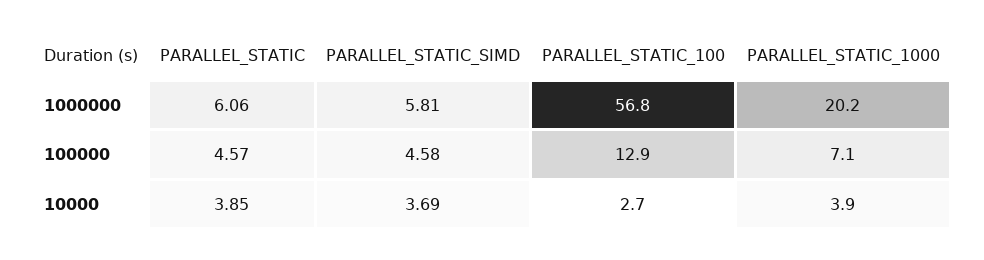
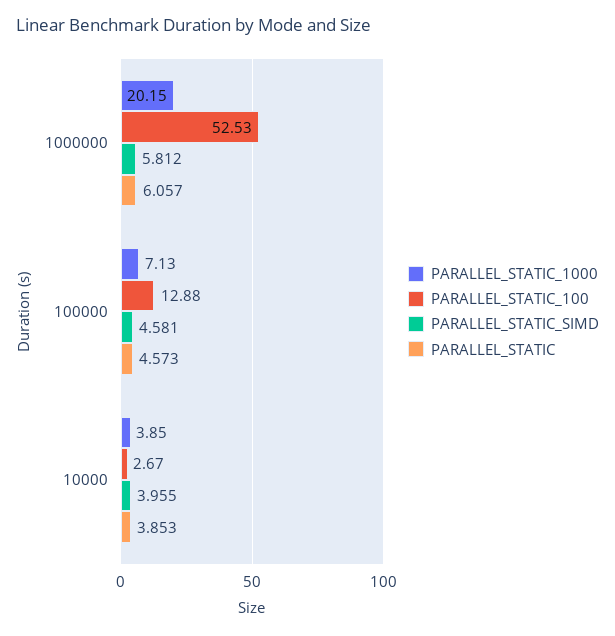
  {
    "PARALLEL_STATIC": {
      "1000000": 6.057,
      "100000": 4.573,
      "10000": 3.853
    },
    "PARALLEL_STATIC_SIMD": {
      "1000000": 5.812,
      "100000": 4.581,
-     "10000": 3.69
+     "10000": 3.955
    },
    "PARALLEL_STATIC_100": {
-     "1000000": 56.8,
+     "1000000": 52.53,
      "100000": 12.88,
      "10000": 2.67
    },
    "PARALLEL_STATIC_1000": {
      "1000000": 20.15,
      "100000": 7.13,
      "10000": 3.85
    }
  }

